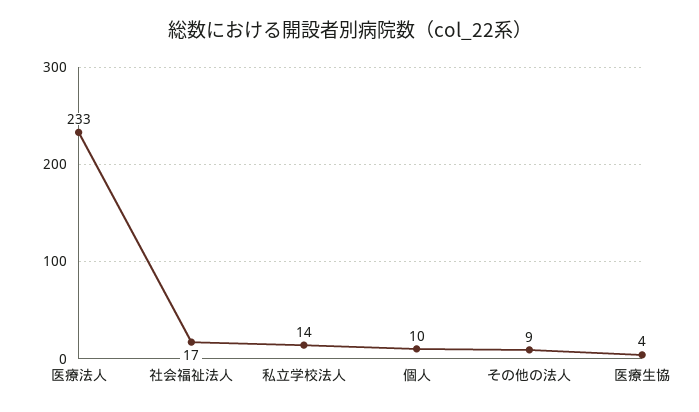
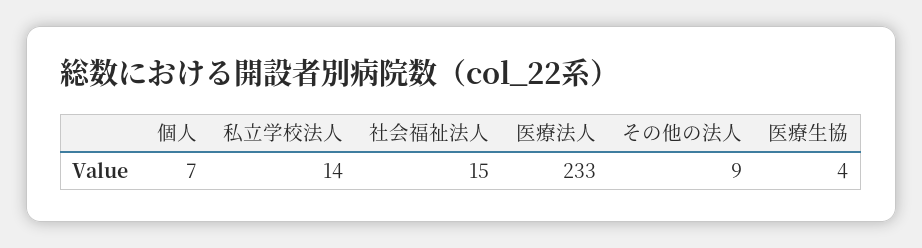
  {
    "医療法人": 233,
-   "社会福祉法人": 17,
+   "社会福祉法人": 15,
    "私立学校法人": 14,
-   "個人": 10,
+   "個人": 7,
    "その他の法人": 9,
    "医療生協": 4
  }

